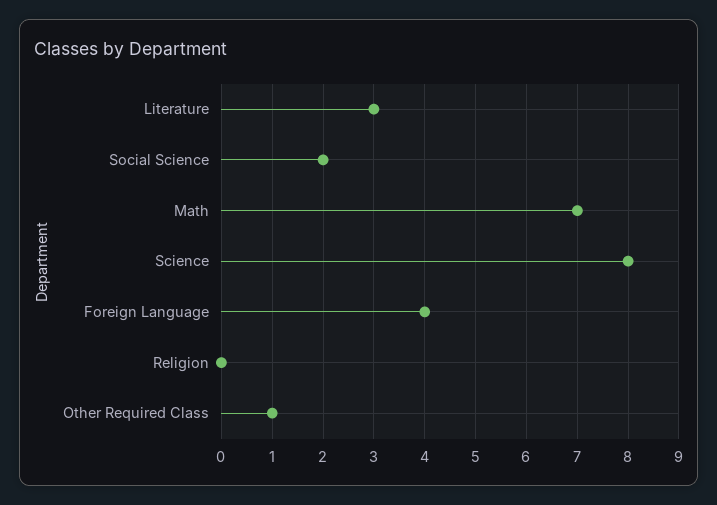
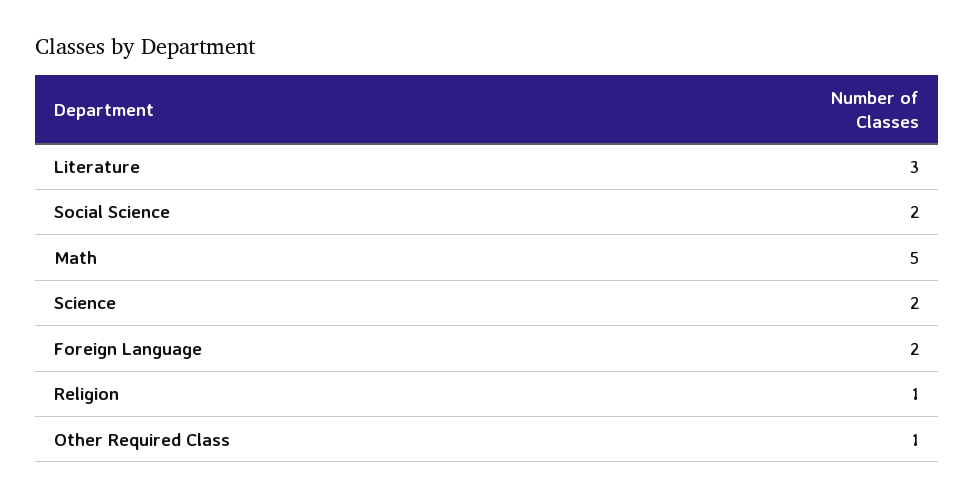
  {
    "Literature": 3,
    "Social Science": 2,
-   "Math": 7,
+   "Math": 5,
-   "Science": 8,
+   "Science": 2,
-   "Foreign Language": 4,
+   "Foreign Language": 2,
-   "Religion": 0,
+   "Religion": 1,
    "Other Required Class": 1
  }

